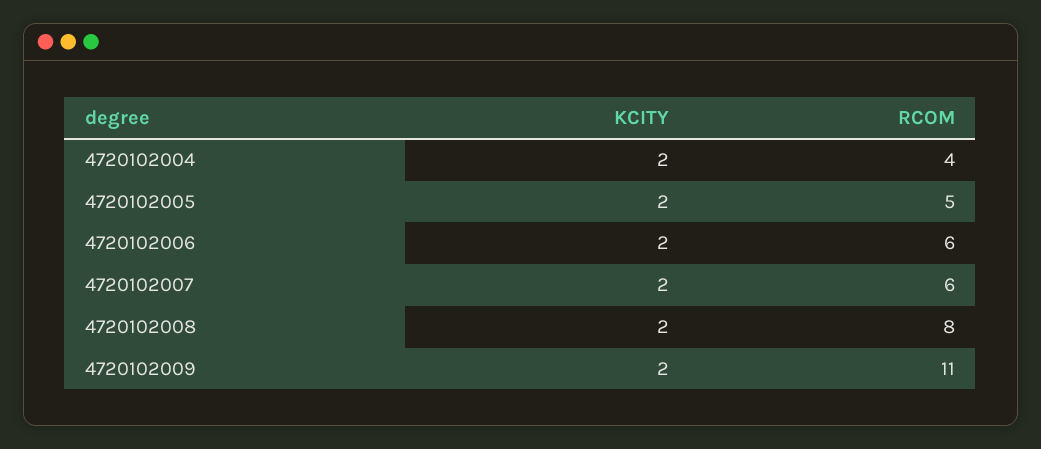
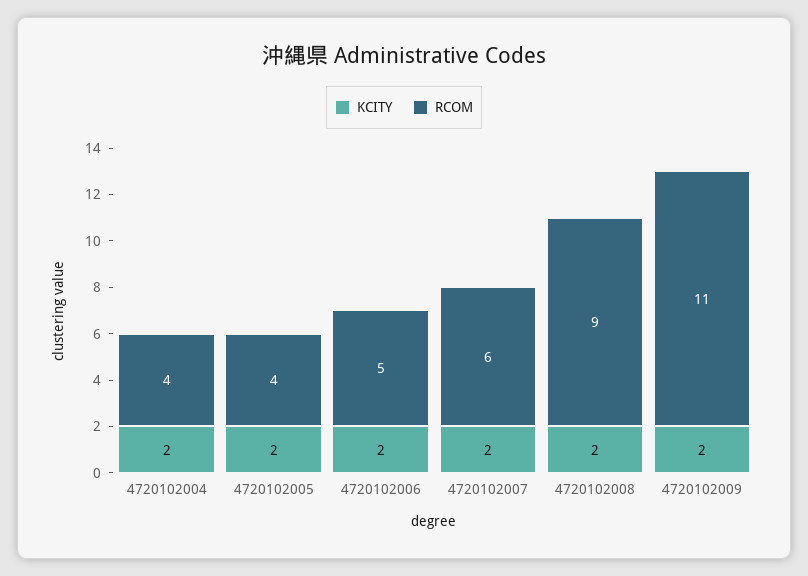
  {
    "KCITY": {
      "4720102004": 2,
      "4720102005": 2,
      "4720102006": 2,
      "4720102007": 2,
      "4720102008": 2,
      "4720102009": 2
    },
    "RCOM": {
      "4720102004": 4,
-     "4720102005": 5,
+     "4720102005": 4,
-     "4720102006": 6,
+     "4720102006": 5,
      "4720102007": 6,
-     "4720102008": 8,
+     "4720102008": 9,
      "4720102009": 11
    }
  }

